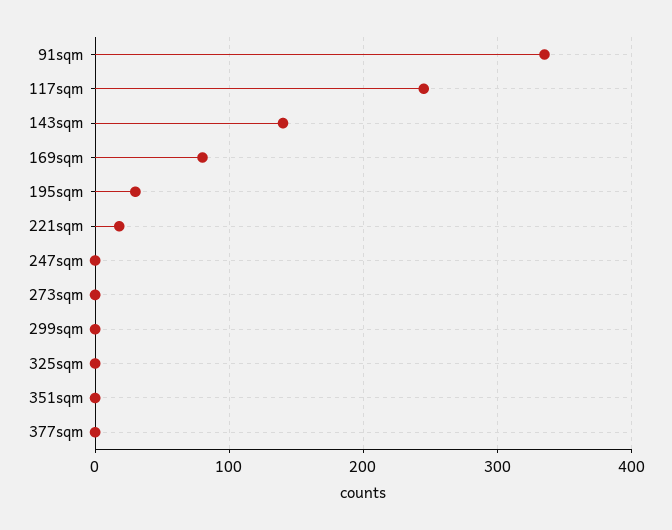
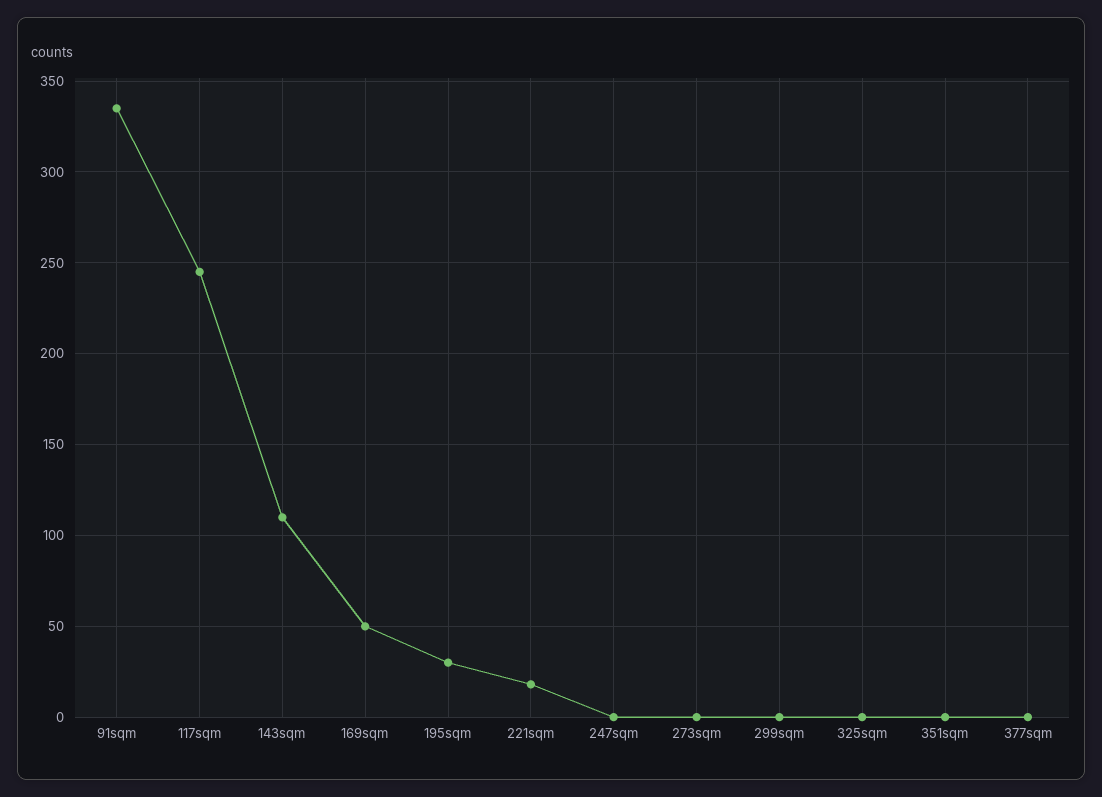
  {
    "91sqm": 335,
    "117sqm": 245,
-   "143sqm": 140,
+   "143sqm": 110,
-   "169sqm": 80,
+   "169sqm": 50,
    "195sqm": 30,
    "221sqm": 20,
    "247sqm": 0,
    "273sqm": 0,
    "299sqm": 0,
    "325sqm": 0,
    "351sqm": 0,
    "377sqm": 0
  }

